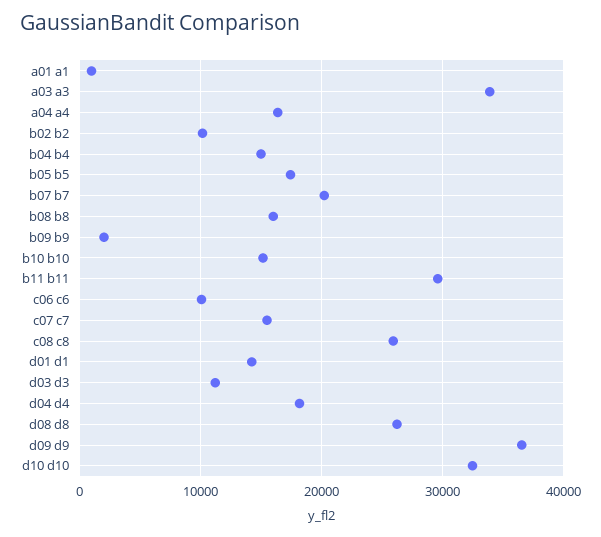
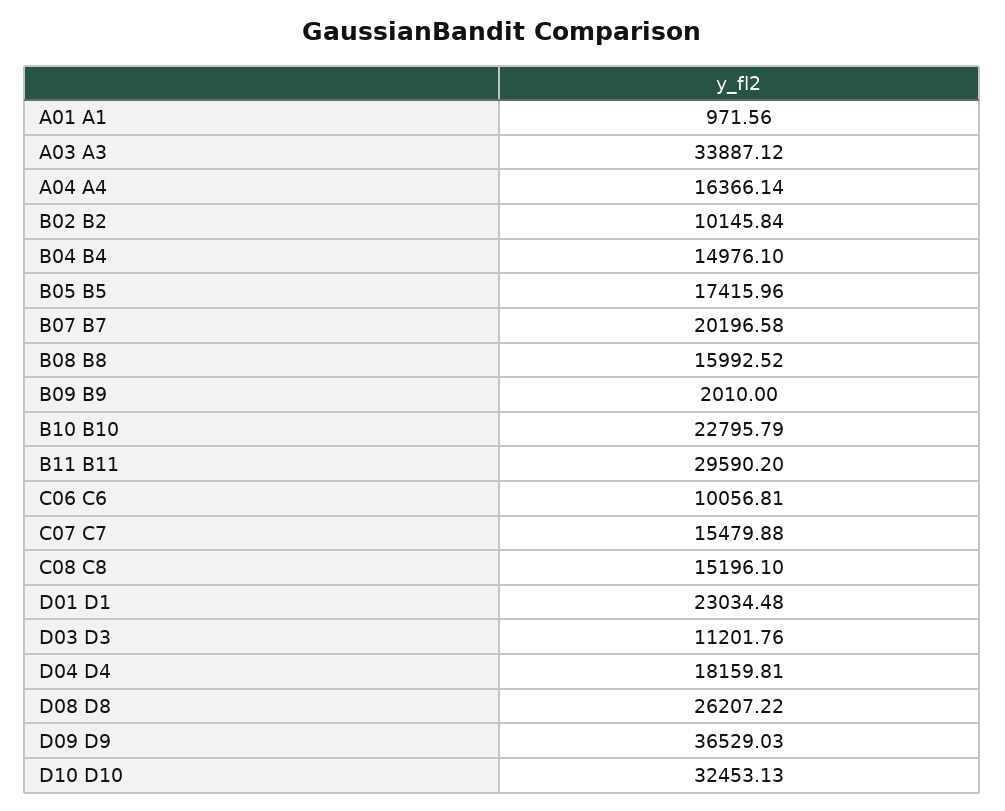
  {
    "a01 a1": 971.56,
    "a03 a3": 33887.12,
    "a04 a4": 16366.14,
    "b02 b2": 10145.84,
    "b04 b4": 14976.1,
    "b05 b5": 17415.96,
    "b07 b7": 20196.58,
    "b08 b8": 15992.52,
    "b09 b9": 2010,
-   "b10 b10": 15000,
+   "b10 b10": 22795.79,
    "b11 b11": 29590.2,
    "c06 c6": 10056.81,
    "c07 c7": 15479.88,
-   "c08 c8": 26000,
+   "c08 c8": 15196.1,
-   "d01 d1": 14000,
+   "d01 d1": 23034.48,
    "d03 d3": 11201.76,
    "d04 d4": 18159.81,
    "d08 d8": 26207.22,
    "d09 d9": 36529.03,
    "d10 d10": 32453.13
  }

